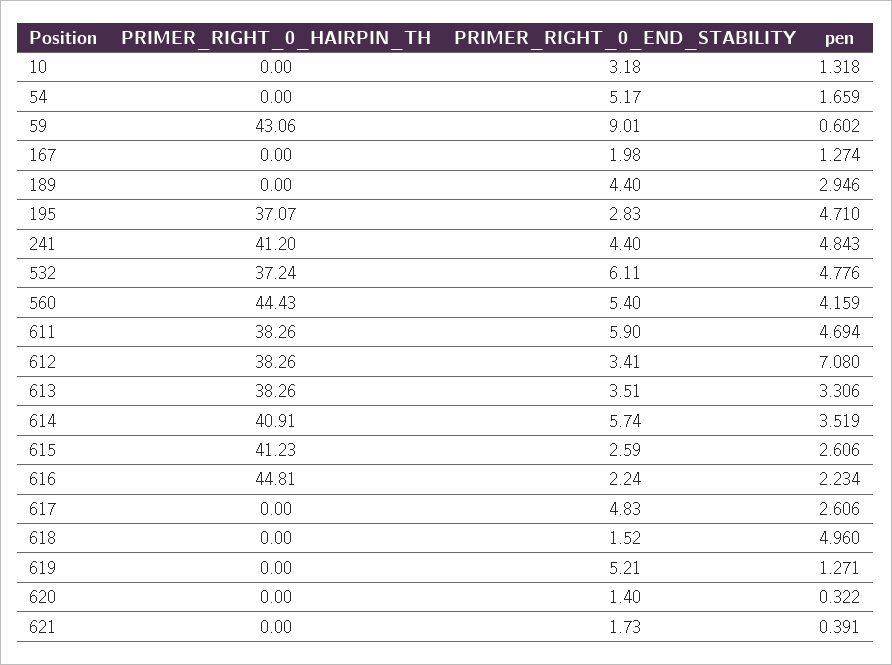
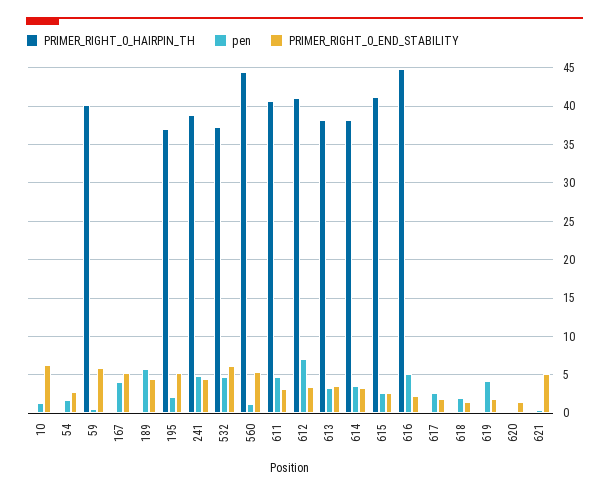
  {
    "PRIMER_RIGHT_0_HAIRPIN_TH": {
      "10": 0,
      "54": 0,
-     "59": 43.06,
+     "59": 40,
      "167": 0,
      "189": 0,
      "195": 37.07,
-     "241": 41.2,
+     "241": 39,
      "532": 37.24,
      "560": 44.43,
-     "611": 38.26,
+     "611": 41,
-     "612": 38.26,
+     "612": 41,
      "613": 38.26,
-     "614": 40.91,
+     "614": 38,
      "615": 41.23,
      "616": 44.81,
      "617": 0,
      "618": 0,
      "619": 0,
      "620": 0,
      "621": 0
    },
    "PRIMER_RIGHT_0_END_STABILITY": {
-     "10": 3.18,
+     "10": 6,
-     "54": 5.17,
+     "54": 3,
-     "59": 9.01,
+     "59": 6,
-     "167": 1.98,
+     "167": 5,
      "189": 4.4,
-     "195": 2.83,
+     "195": 5,
      "241": 4.4,
      "532": 6.11,
      "560": 5.4,
-     "611": 5.9,
+     "611": 3,
      "612": 3.41,
      "613": 3.51,
-     "614": 5.74,
+     "614": 3,
      "615": 2.59,
      "616": 2.24,
-     "617": 4.83,
+     "617": 2,
      "618": 1.52,
-     "619": 5.21,
+     "619": 2,
      "620": 1.4,
-     "621": 1.73
+     "621": 5
    },
    "pen": {
      "10": 1.318,
      "54": 1.659,
      "59": 0.602,
-     "167": 1.274,
+     "167": 4,
-     "189": 2.946,
+     "189": 6,
-     "195": 4.71,
+     "195": 2,
      "241": 4.843,
      "532": 4.776,
-     "560": 4.159,
+     "560": 1,
      "611": 4.694,
      "612": 7.08,
      "613": 3.306,
      "614": 3.519,
      "615": 2.606,
-     "616": 2.234,
+     "616": 5,
      "617": 2.606,
-     "618": 4.96,
+     "618": 2,
-     "619": 1.271,
+     "619": 4,
      "620": 0.322,
      "621": 0.391
    }
  }

